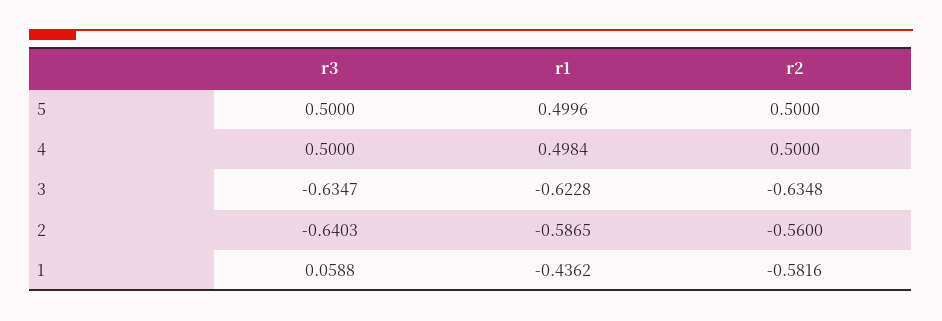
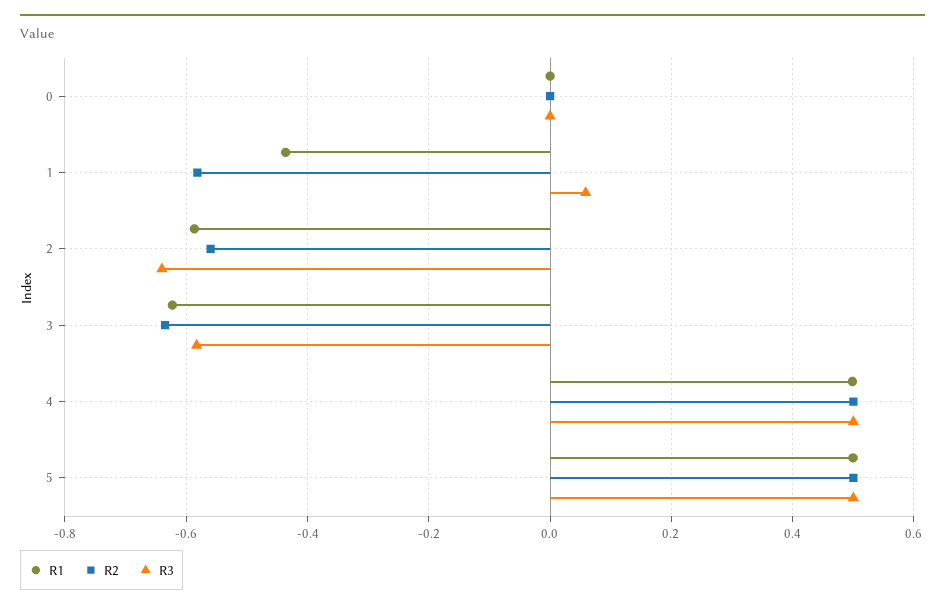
  {
    "r3": {
      "5": 0.5,
      "4": 0.5,
-     "3": -0.6347,
+     "3": -0.58,
      "2": -0.6403,
-     "1": 0.0588
+     "1": 0.0588,
+     "0": 0
    },
    "r1": {
      "5": 0.4996,
      "4": 0.4984,
      "3": -0.6228,
      "2": -0.5865,
-     "1": -0.4362
+     "1": -0.4362,
+     "0": 0
    },
    "r2": {
      "5": 0.5,
      "4": 0.5,
      "3": -0.6348,
      "2": -0.56,
-     "1": -0.5816
+     "1": -0.5816,
+     "0": 0
    }
  }

